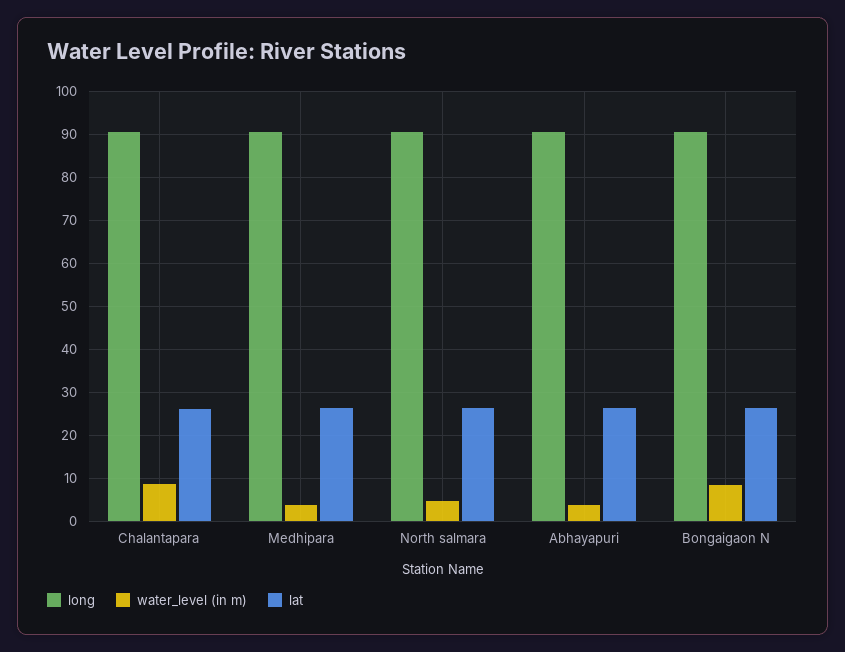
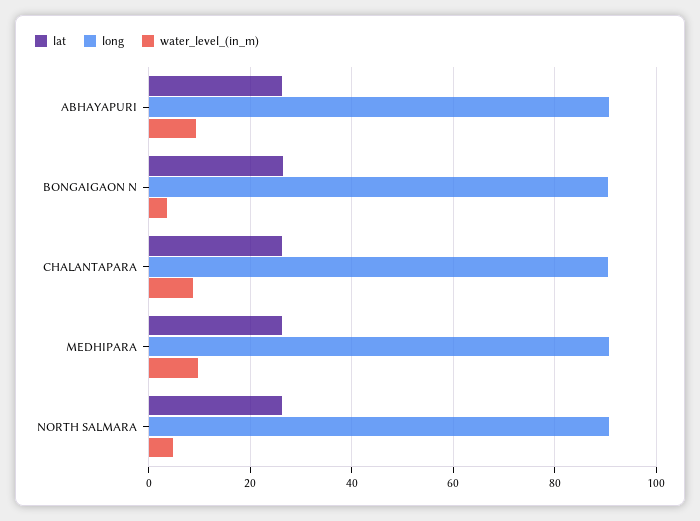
  {
    "long": {
      "Chalantapara": 90,
      "Medhipara": 90,
      "North salmara": 90,
      "Abhayapuri": 90,
      "Bongaigaon N": 90
    },
    "water_level (in m)": {
      "Chalantapara": 8,
-     "Medhipara": 4,
+     "Medhipara": 10,
      "North salmara": 4,
-     "Abhayapuri": 4,
+     "Abhayapuri": 10,
-     "Bongaigaon N": 8
+     "Bongaigaon N": 4
    },
    "lat": {
      "Chalantapara": 26,
      "Medhipara": 26,
      "North salmara": 26,
      "Abhayapuri": 26,
      "Bongaigaon N": 26
    }
  }

